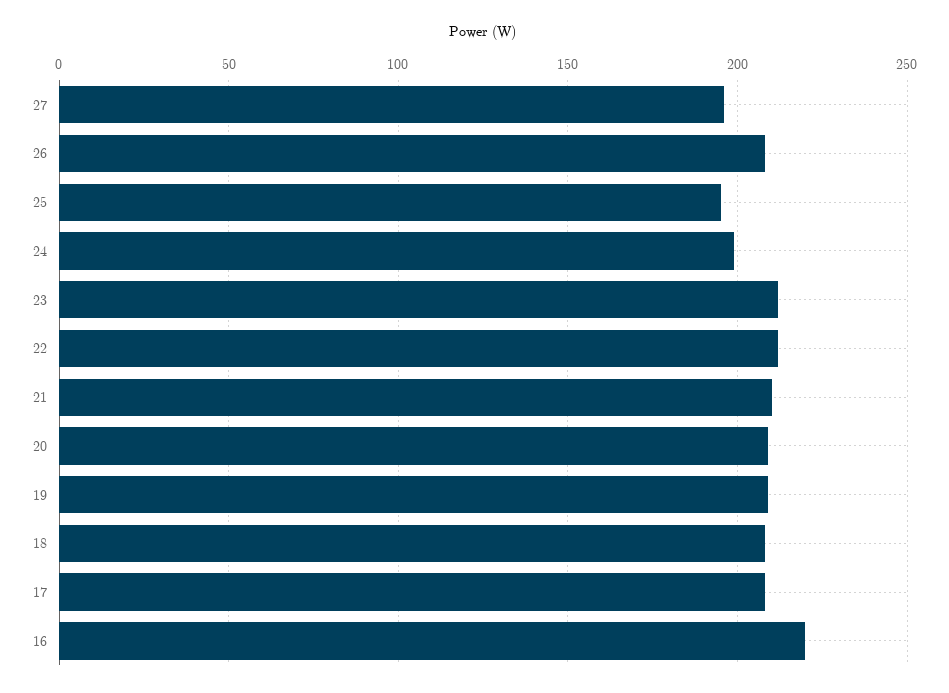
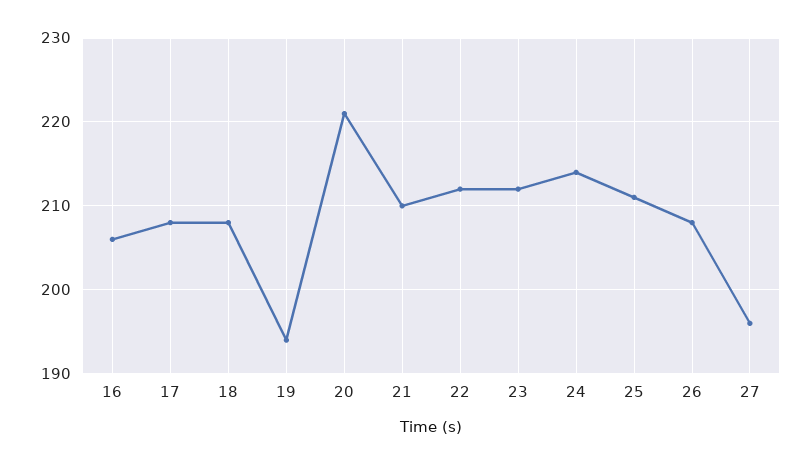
  {
    "27": 196,
    "26": 208,
-   "25": 195,
+   "25": 211,
-   "24": 200,
+   "24": 214,
    "23": 212,
    "22": 212,
    "21": 210,
-   "20": 210,
+   "20": 221,
-   "19": 210,
+   "19": 194,
    "18": 208,
    "17": 208,
-   "16": 220
+   "16": 206
  }

